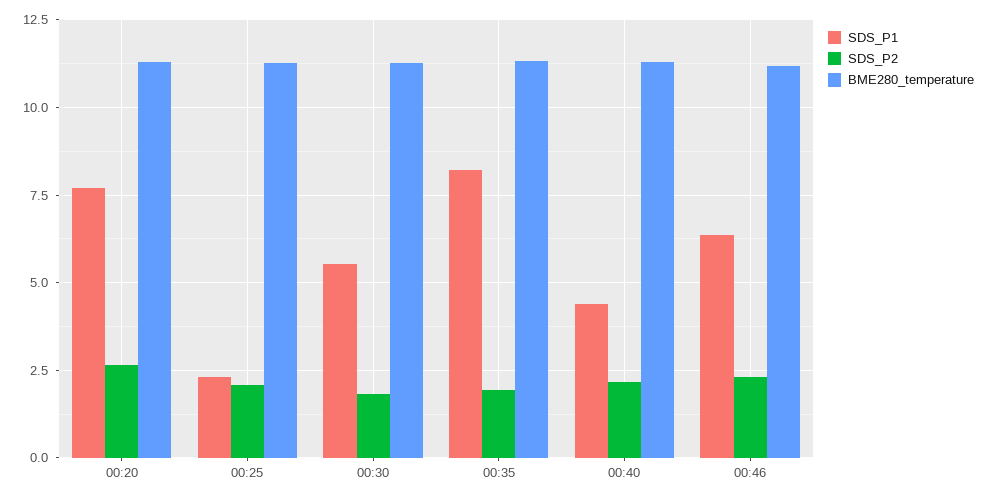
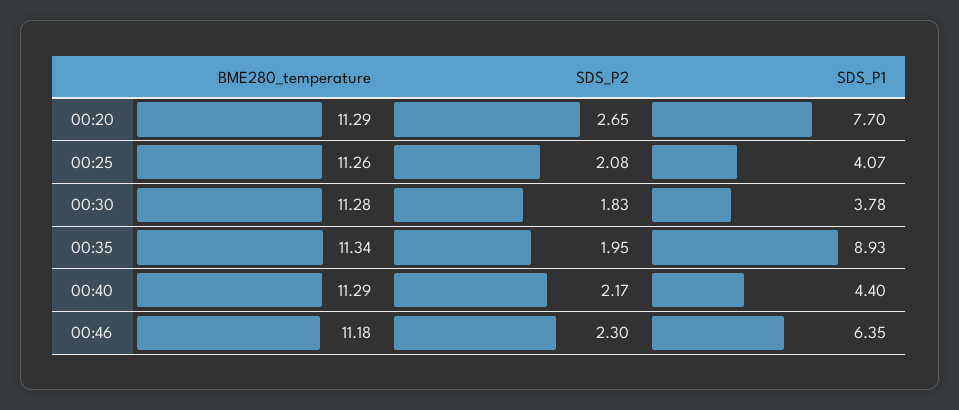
  {
    "SDS_P1": {
      "00:20": 7.7,
-     "00:25": 2.25,
+     "00:25": 4.07,
-     "00:30": 5.5,
+     "00:30": 3.78,
-     "00:35": 8.25,
+     "00:35": 8.93,
      "00:40": 4.4,
      "00:46": 6.35
    },
    "SDS_P2": {
      "00:20": 2.65,
      "00:25": 2.08,
      "00:30": 1.83,
      "00:35": 1.95,
      "00:40": 2.17,
      "00:46": 2.3
    },
    "BME280_temperature": {
      "00:20": 11.29,
      "00:25": 11.26,
      "00:30": 11.28,
      "00:35": 11.34,
      "00:40": 11.29,
      "00:46": 11.18
    }
  }

